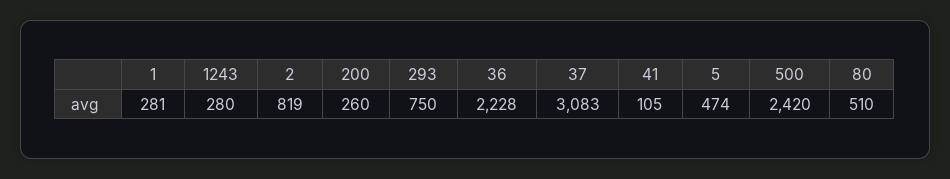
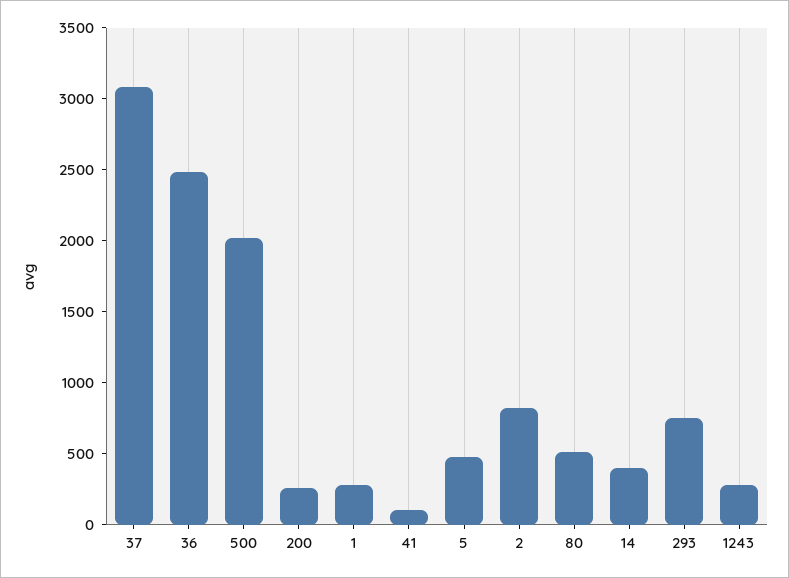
  {
    "1": 281,
    "1243": 280,
    "2": 819,
    "200": 260,
    "293": 750,
-   "36": 2228,
+   "36": 2500,
    "37": 3083,
    "41": 105,
    "5": 474,
-   "500": 2420,
+   "500": 2000,
-   "80": 510
+   "80": 510,
+   "14": 400
  }

